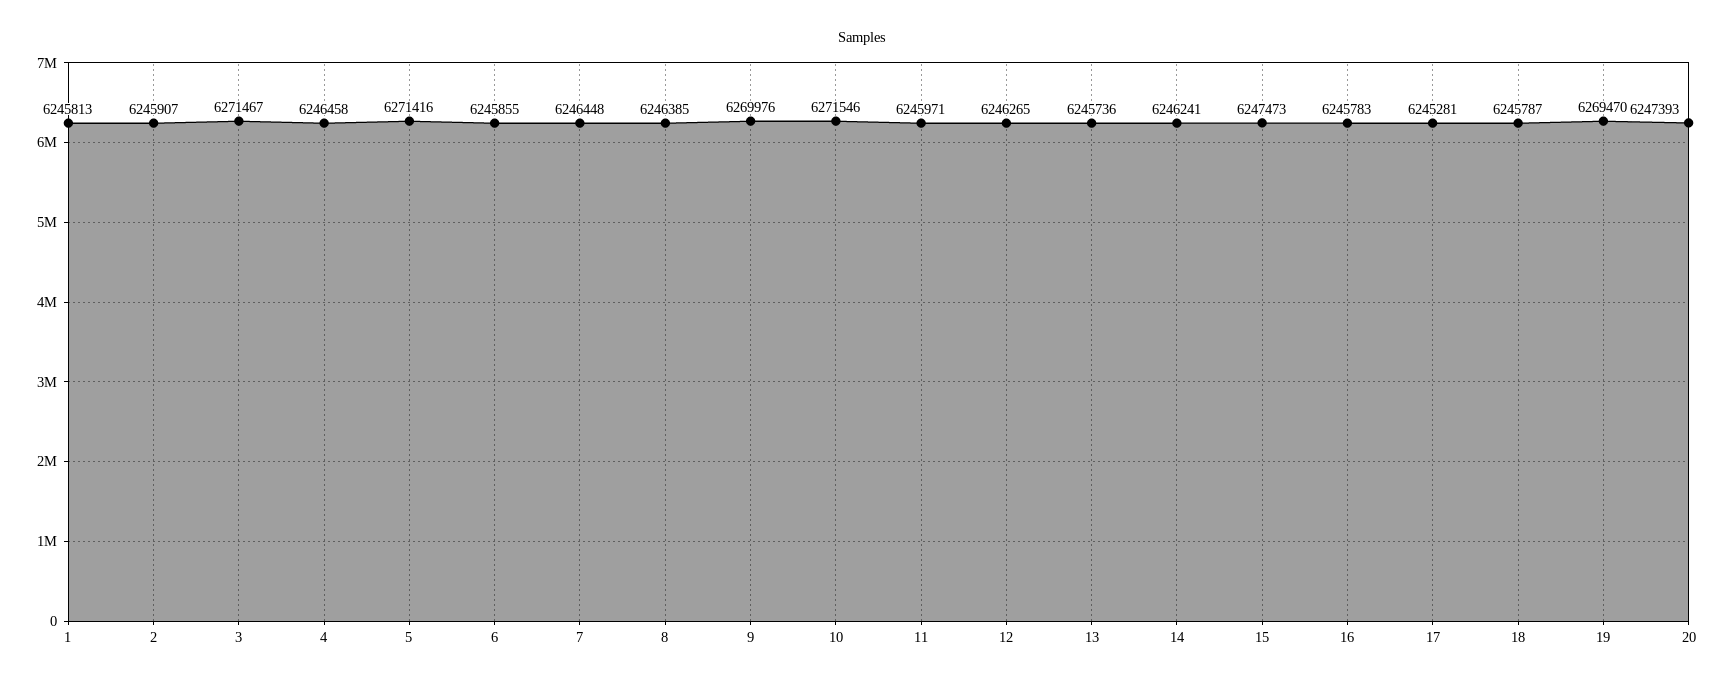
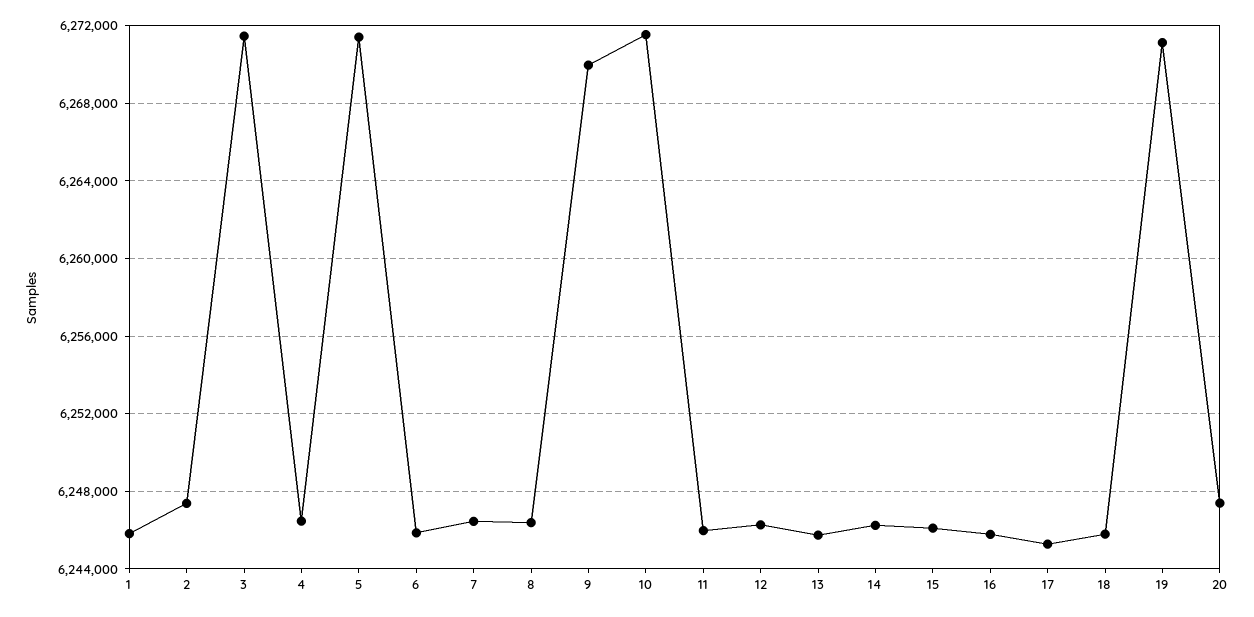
  {
    "1": 6245813,
-   "2": 6245907,
+   "2": 6247500,
    "3": 6271467,
    "4": 6246458,
    "5": 6271416,
    "6": 6245855,
    "7": 6246448,
    "8": 6246385,
    "9": 6269976,
    "10": 6271546,
    "11": 6245971,
    "12": 6246265,
    "13": 6245736,
    "14": 6246241,
-   "15": 6247473,
+   "15": 6246000,
    "16": 6245783,
    "17": 6245281,
    "18": 6245787,
-   "19": 6269470,
+   "19": 6271000,
    "20": 6247393
  }

